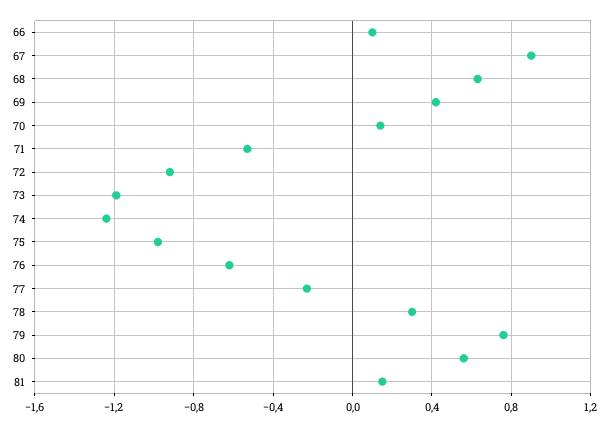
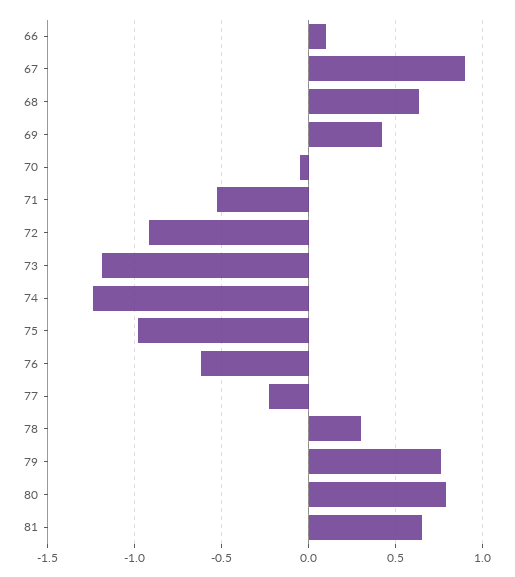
  {
    "66": 0.1,
    "67": 0.9,
    "68": 0.65,
    "69": 0.4,
-   "70": 0.15,
+   "70": -0.05,
    "71": -0.55,
    "72": -0.9,
    "73": -1.2,
    "74": -1.25,
    "75": -1,
    "76": -0.6,
    "77": -0.25,
    "78": 0.3,
    "79": 0.75,
-   "80": 0.55,
+   "80": 0.8,
-   "81": 0.15
+   "81": 0.65
  }

